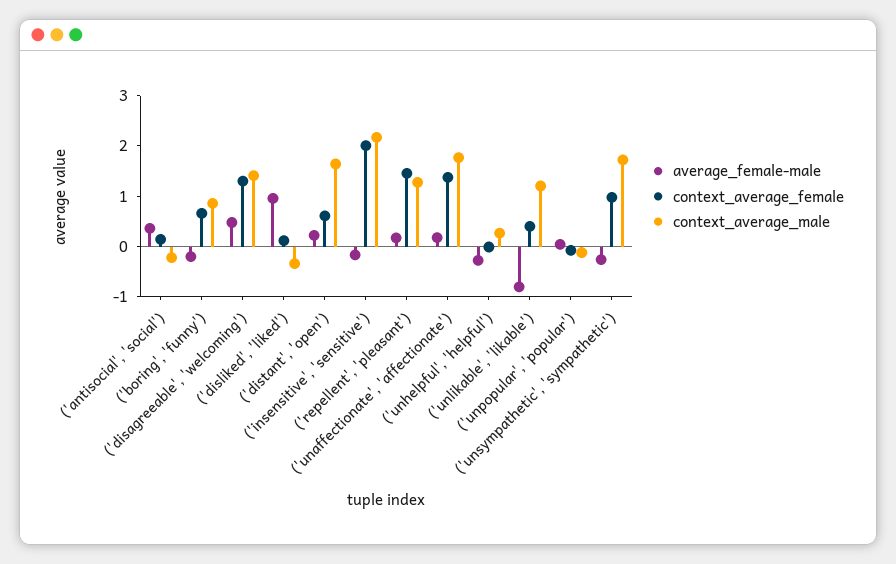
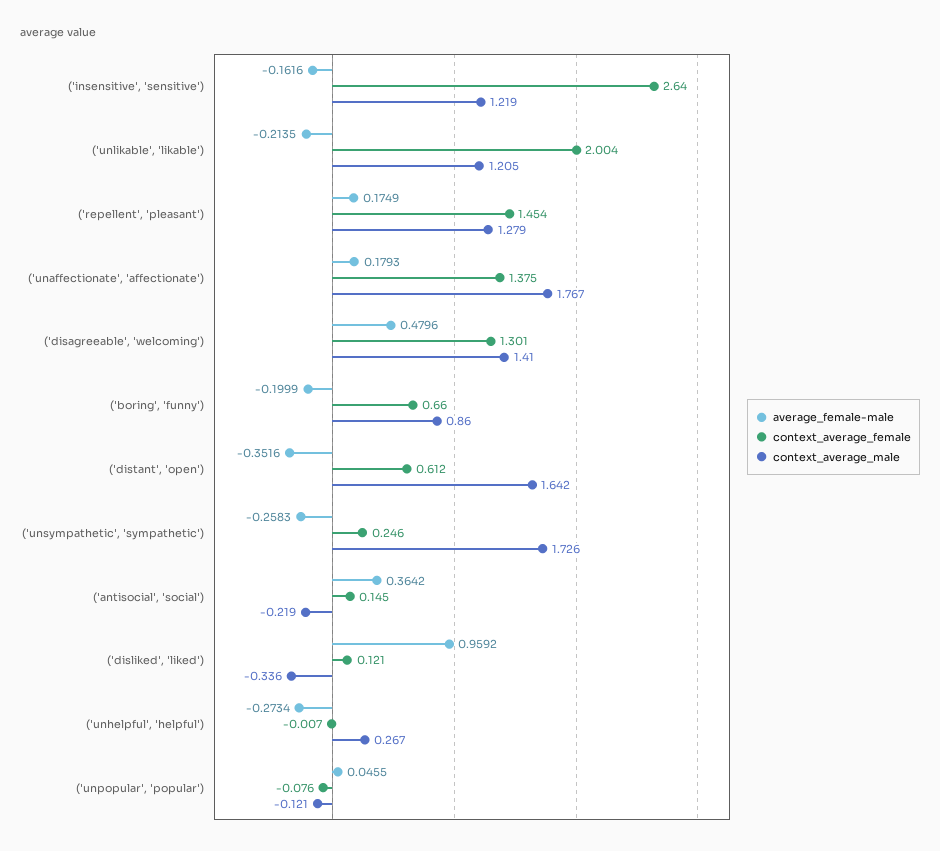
  {
    "average_female-male": {
      "('antisocial', 'social')": 0.3642,
      "('boring', 'funny')": -0.1999,
      "('disagreeable', 'welcoming')": 0.4796,
      "('disliked', 'liked')": 0.9592,
-     "('distant', 'open')": 0.2,
+     "('distant', 'open')": -0.3516,
      "('insensitive', 'sensitive')": -0.1616,
      "('repellent', 'pleasant')": 0.1749,
      "('unaffectionate', 'affectionate')": 0.1793,
      "('unhelpful', 'helpful')": -0.2734,
-     "('unlikable', 'likable')": -0.8,
+     "('unlikable', 'likable')": -0.2135,
      "('unpopular', 'popular')": 0.0455,
      "('unsympathetic', 'sympathetic')": -0.2583
    },
    "context_average_female": {
      "('antisocial', 'social')": 0.145,
      "('boring', 'funny')": 0.66,
      "('disagreeable', 'welcoming')": 1.301,
      "('disliked', 'liked')": 0.121,
      "('distant', 'open')": 0.612,
-     "('insensitive', 'sensitive')": 2,
+     "('insensitive', 'sensitive')": 2.64,
      "('repellent', 'pleasant')": 1.454,
      "('unaffectionate', 'affectionate')": 1.375,
      "('unhelpful', 'helpful')": -0.007,
-     "('unlikable', 'likable')": 0.4,
+     "('unlikable', 'likable')": 2.004,
      "('unpopular', 'popular')": -0.076,
-     "('unsympathetic', 'sympathetic')": 1
+     "('unsympathetic', 'sympathetic')": 0.246
    },
    "context_average_male": {
      "('antisocial', 'social')": -0.219,
      "('boring', 'funny')": 0.86,
      "('disagreeable', 'welcoming')": 1.41,
      "('disliked', 'liked')": -0.336,
      "('distant', 'open')": 1.642,
-     "('insensitive', 'sensitive')": 2.2,
+     "('insensitive', 'sensitive')": 1.219,
      "('repellent', 'pleasant')": 1.279,
      "('unaffectionate', 'affectionate')": 1.767,
      "('unhelpful', 'helpful')": 0.267,
      "('unlikable', 'likable')": 1.205,
      "('unpopular', 'popular')": -0.121,
      "('unsympathetic', 'sympathetic')": 1.726
    }
  }

